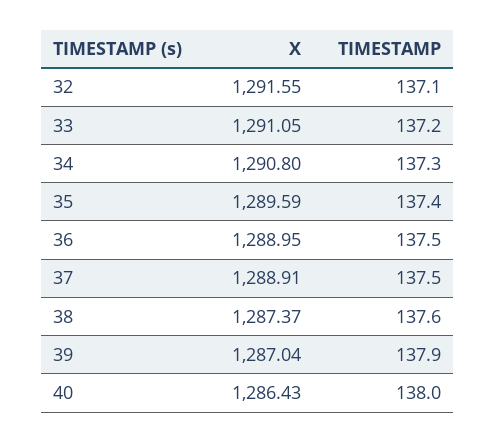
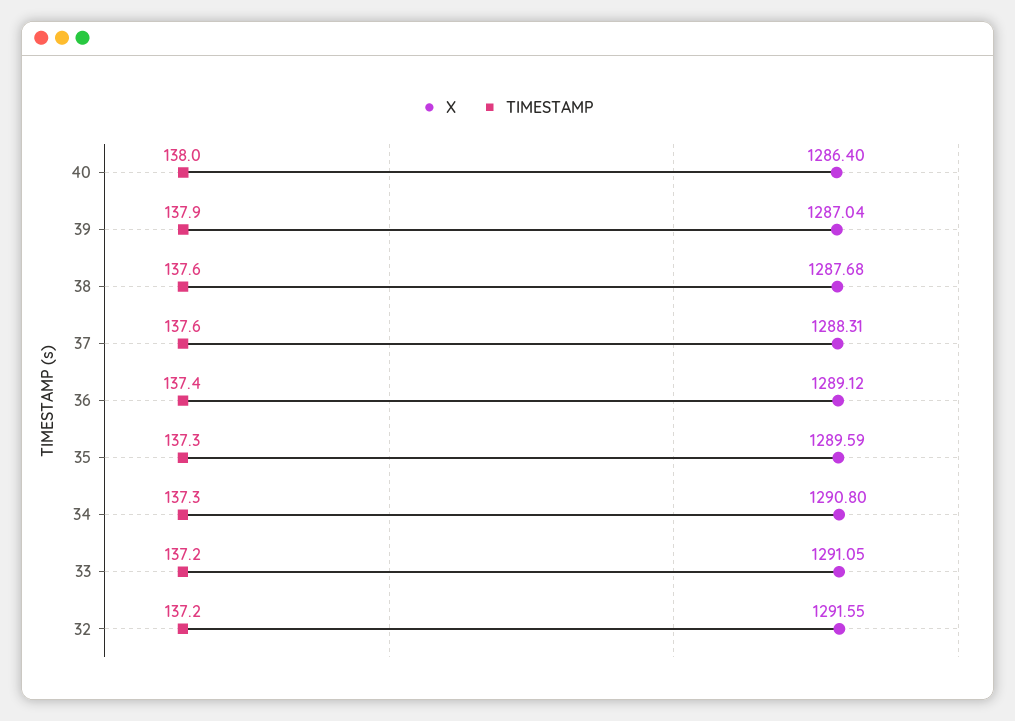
  {
    "X": {
      "32": 1291.55,
      "33": 1291.05,
      "34": 1290.8,
      "35": 1289.59,
-     "36": 1288.95,
+     "36": 1289.12,
-     "37": 1288.91,
+     "37": 1288.31,
-     "38": 1287.37,
+     "38": 1287.68,
      "39": 1287.04,
-     "40": 1286.43
+     "40": 1286.4
    },
    "TIMESTAMP": {
-     "32": 137.1,
+     "32": 137.2,
      "33": 137.2,
      "34": 137.3,
-     "35": 137.4,
+     "35": 137.3,
-     "36": 137.5,
+     "36": 137.4,
-     "37": 137.5,
+     "37": 137.6,
      "38": 137.6,
      "39": 137.9,
      "40": 138
    }
  }

